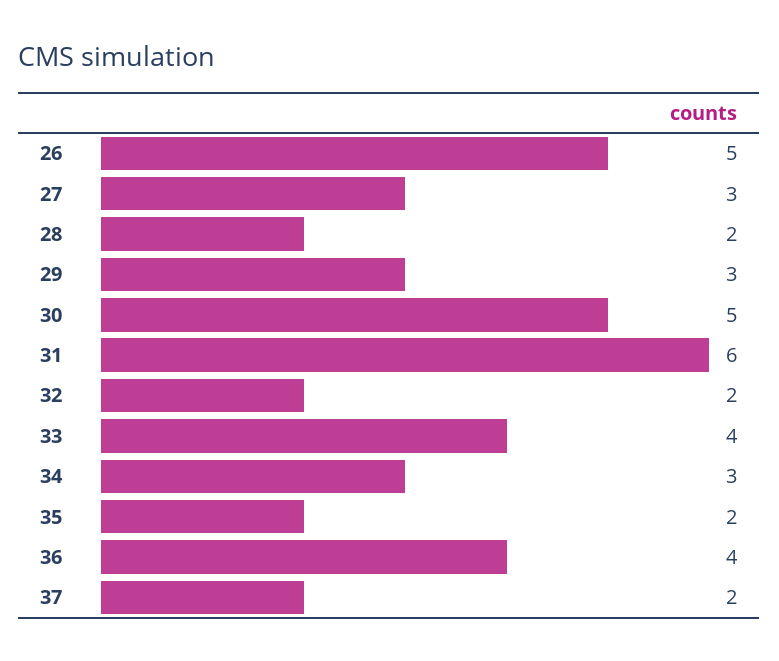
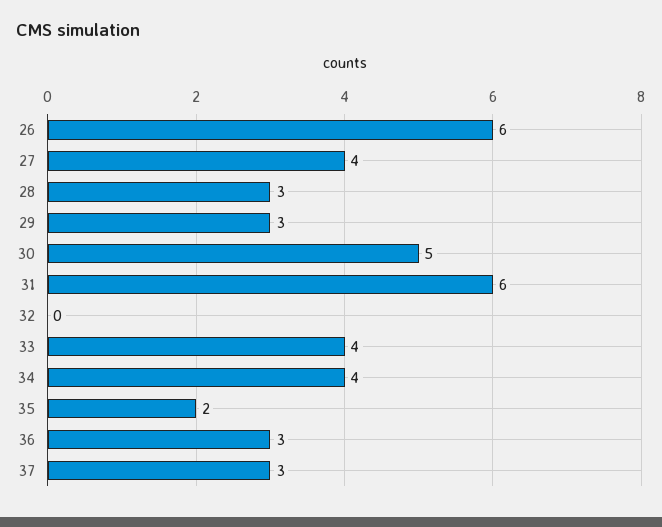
  {
-   "26": 5,
+   "26": 6,
-   "27": 3,
+   "27": 4,
-   "28": 2,
+   "28": 3,
    "29": 3,
    "30": 5,
    "31": 6,
-   "32": 2,
+   "32": 0,
    "33": 4,
-   "34": 3,
+   "34": 4,
    "35": 2,
-   "36": 4,
+   "36": 3,
-   "37": 2
+   "37": 3
  }

